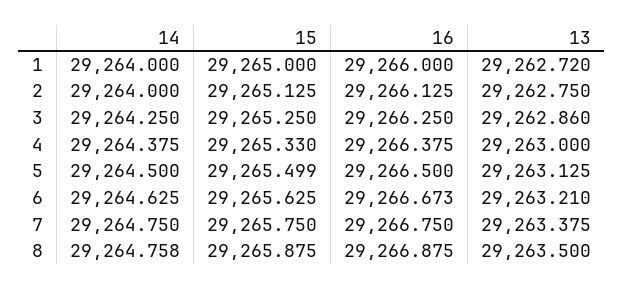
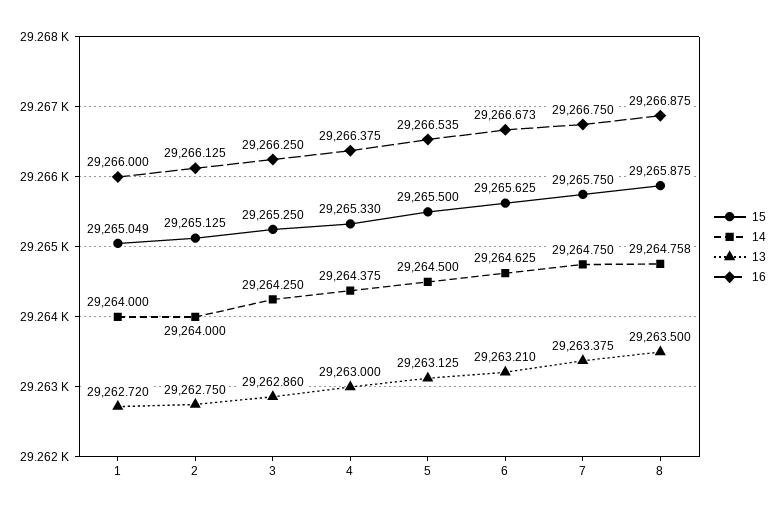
  {
    "14": {
      "1": 29264,
      "2": 29264,
      "3": 29264.25,
      "4": 29264.375,
      "5": 29264.5,
      "6": 29264.625,
      "7": 29264.75,
      "8": 29264.758
    },
    "15": {
-     "1": 29265,
+     "1": 29265.049,
      "2": 29265.125,
      "3": 29265.25,
      "4": 29265.33,
-     "5": 29265.499,
+     "5": 29265.5,
      "6": 29265.625,
      "7": 29265.75,
      "8": 29265.875
    },
    "16": {
      "1": 29266,
      "2": 29266.125,
      "3": 29266.25,
      "4": 29266.375,
-     "5": 29266.5,
+     "5": 29266.535,
      "6": 29266.673,
      "7": 29266.75,
      "8": 29266.875
    },
    "13": {
      "1": 29262.72,
      "2": 29262.75,
      "3": 29262.86,
      "4": 29263,
      "5": 29263.125,
      "6": 29263.21,
      "7": 29263.375,
      "8": 29263.5
    }
  }

